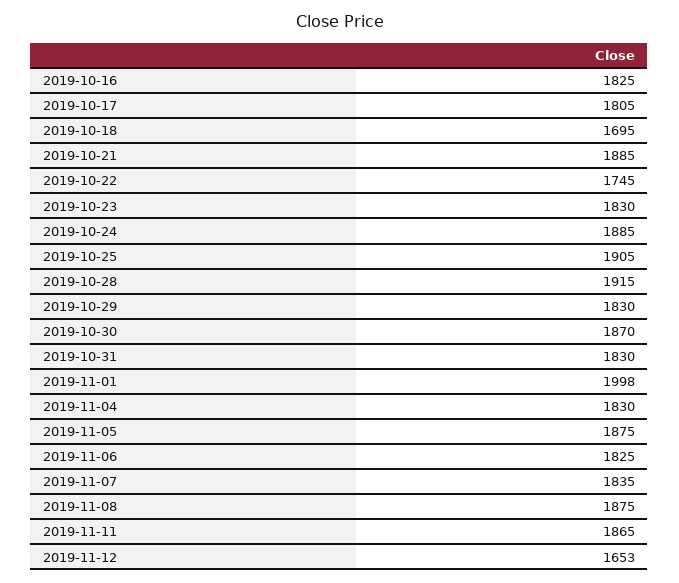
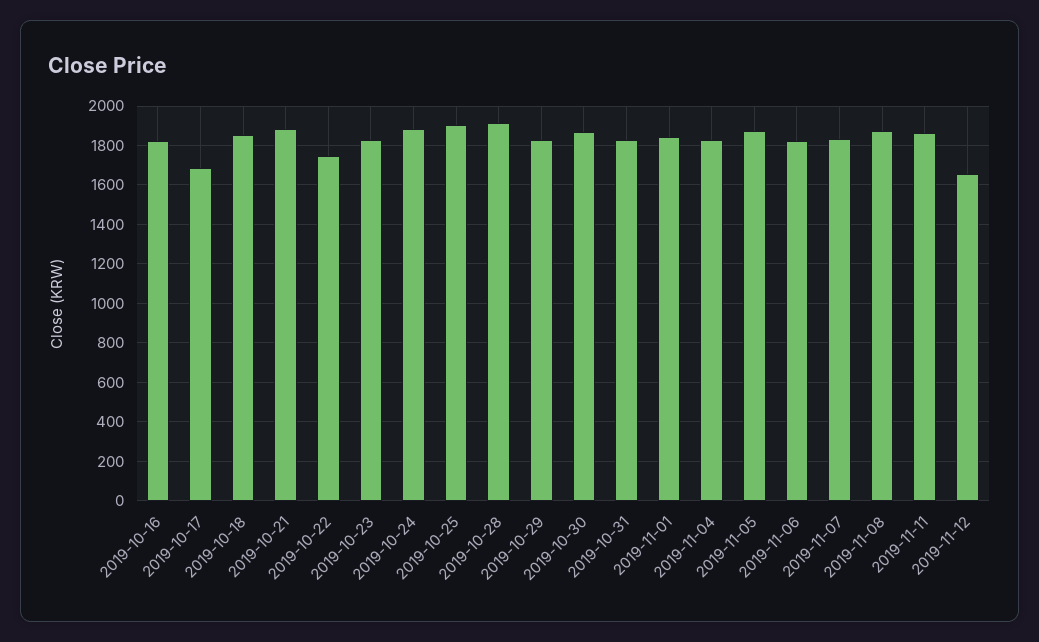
  {
    "2019-10-16": 1825,
-   "2019-10-17": 1805,
+   "2019-10-17": 1700,
-   "2019-10-18": 1695,
+   "2019-10-18": 1850,
    "2019-10-21": 1885,
    "2019-10-22": 1745,
    "2019-10-23": 1830,
    "2019-10-24": 1885,
    "2019-10-25": 1905,
    "2019-10-28": 1915,
    "2019-10-29": 1830,
    "2019-10-30": 1870,
    "2019-10-31": 1830,
-   "2019-11-01": 1998,
+   "2019-11-01": 1850,
    "2019-11-04": 1830,
    "2019-11-05": 1875,
    "2019-11-06": 1825,
    "2019-11-07": 1835,
    "2019-11-08": 1875,
    "2019-11-11": 1865,
    "2019-11-12": 1653
  }

